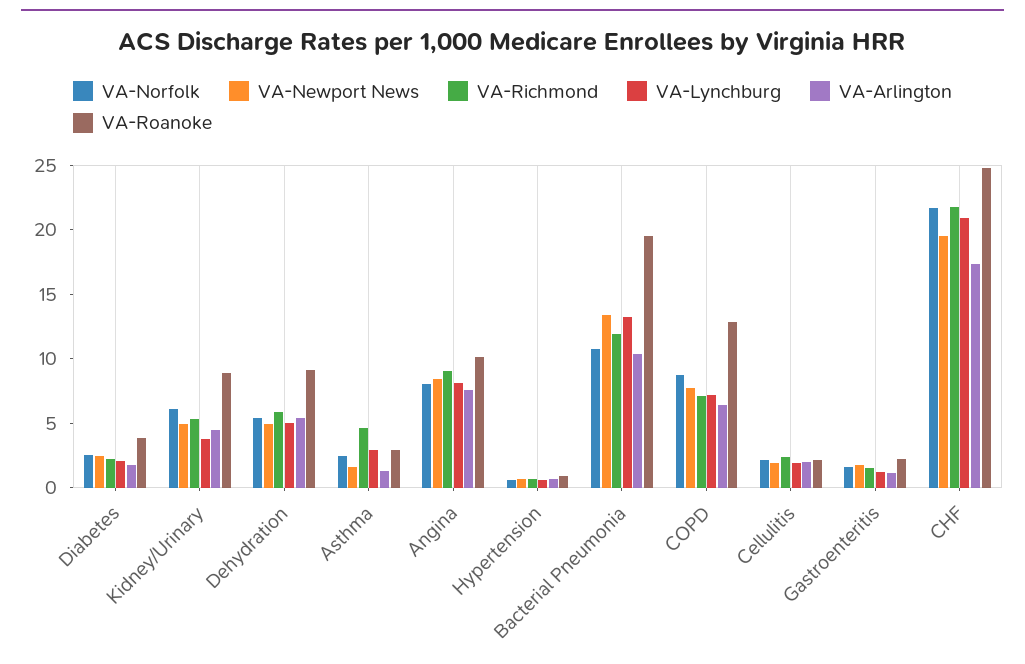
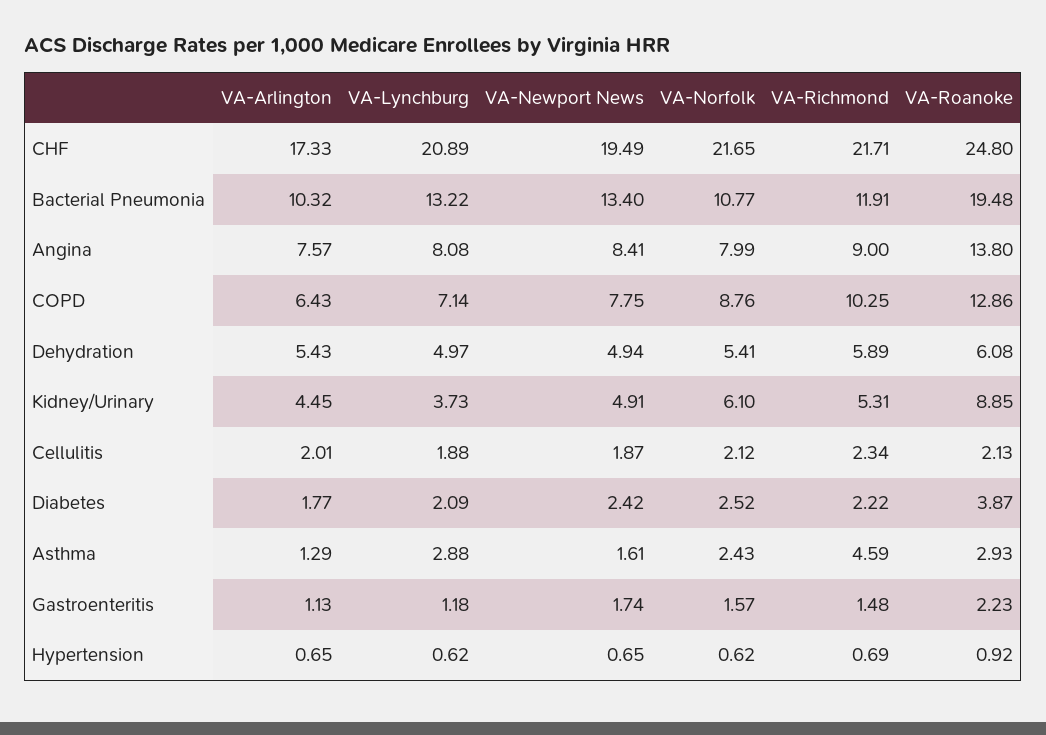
  {
    "VA-Norfolk": {
      "Diabetes": 2.52,
      "Kidney/Urinary": 6.1,
      "Dehydration": 5.41,
      "Asthma": 2.43,
      "Angina": 7.99,
      "Hypertension": 0.62,
      "Bacterial Pneumonia": 10.77,
      "COPD": 8.76,
      "Cellulitis": 2.12,
      "Gastroenteritis": 1.57,
      "CHF": 21.65
    },
    "VA-Newport News": {
      "Diabetes": 2.42,
      "Kidney/Urinary": 4.91,
      "Dehydration": 4.94,
      "Asthma": 1.61,
      "Angina": 8.41,
      "Hypertension": 0.65,
      "Bacterial Pneumonia": 13.4,
      "COPD": 7.75,
      "Cellulitis": 1.87,
      "Gastroenteritis": 1.74,
      "CHF": 19.49
    },
    "VA-Richmond": {
      "Diabetes": 2.22,
      "Kidney/Urinary": 5.31,
      "Dehydration": 5.89,
      "Asthma": 4.59,
      "Angina": 9,
      "Hypertension": 0.69,
      "Bacterial Pneumonia": 11.91,
-     "COPD": 7,
+     "COPD": 10.25,
      "Cellulitis": 2.34,
      "Gastroenteritis": 1.48,
      "CHF": 21.71
    },
    "VA-Lynchburg": {
      "Diabetes": 2.09,
      "Kidney/Urinary": 3.73,
      "Dehydration": 4.97,
      "Asthma": 2.88,
      "Angina": 8.08,
      "Hypertension": 0.62,
      "Bacterial Pneumonia": 13.22,
      "COPD": 7.14,
      "Cellulitis": 1.88,
      "Gastroenteritis": 1.18,
      "CHF": 20.89
    },
    "VA-Arlington": {
      "Diabetes": 1.77,
      "Kidney/Urinary": 4.45,
      "Dehydration": 5.43,
      "Asthma": 1.29,
      "Angina": 7.57,
      "Hypertension": 0.65,
      "Bacterial Pneumonia": 10.32,
      "COPD": 6.43,
      "Cellulitis": 2.01,
      "Gastroenteritis": 1.13,
      "CHF": 17.33
    },
    "VA-Roanoke": {
      "Diabetes": 3.87,
      "Kidney/Urinary": 8.85,
-     "Dehydration": 9,
+     "Dehydration": 6.08,
      "Asthma": 2.93,
-     "Angina": 10,
+     "Angina": 13.8,
      "Hypertension": 0.92,
      "Bacterial Pneumonia": 19.48,
      "COPD": 12.86,
      "Cellulitis": 2.13,
      "Gastroenteritis": 2.23,
      "CHF": 24.8
    }
  }

